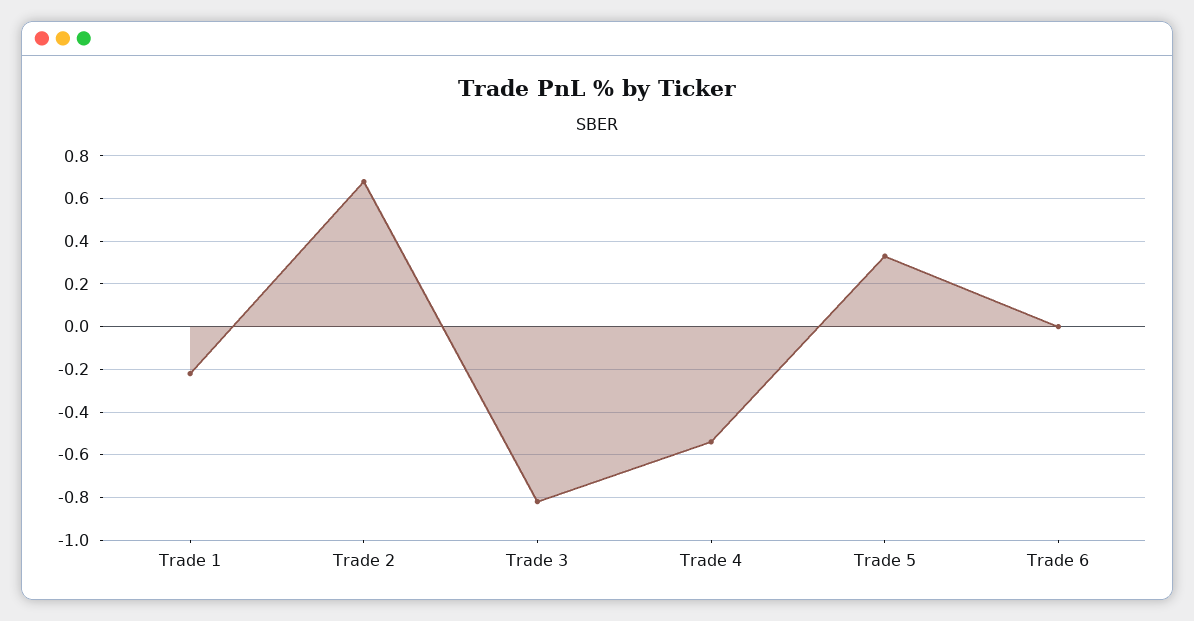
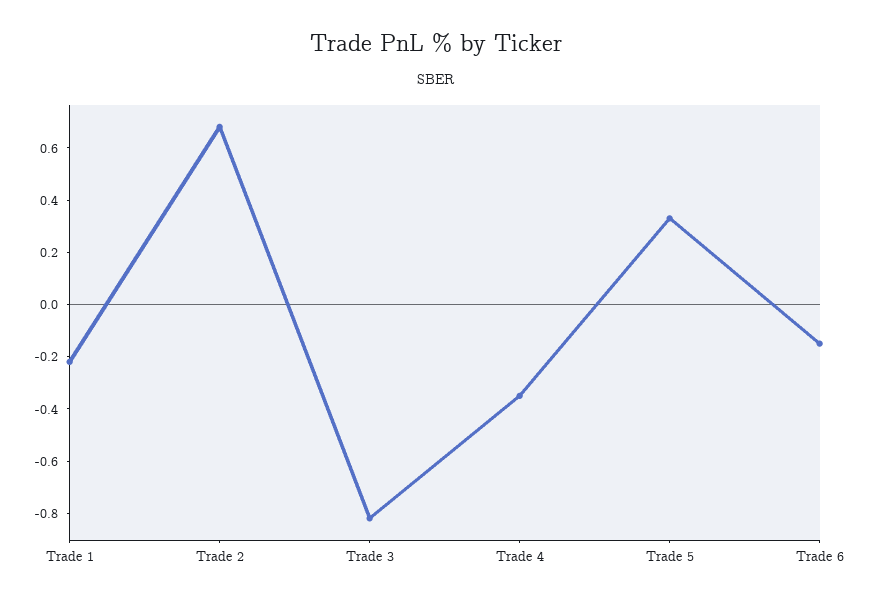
  {
    "Trade 1": -0.2,
    "Trade 2": 0.7,
    "Trade 3": -0.8,
-   "Trade 4": -0.55,
+   "Trade 4": -0.35,
    "Trade 5": 0.35,
-   "Trade 6": 0
+   "Trade 6": -0.15
  }

